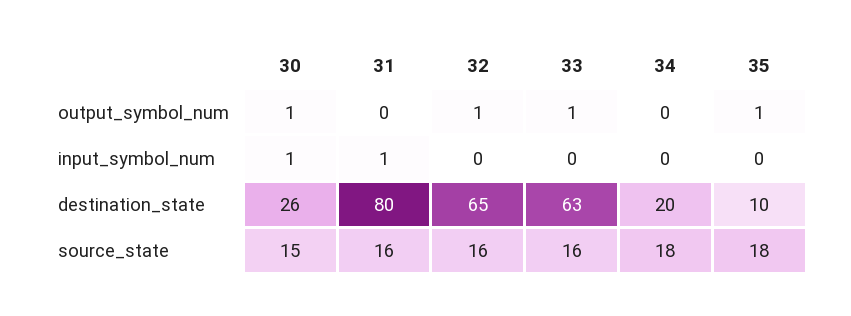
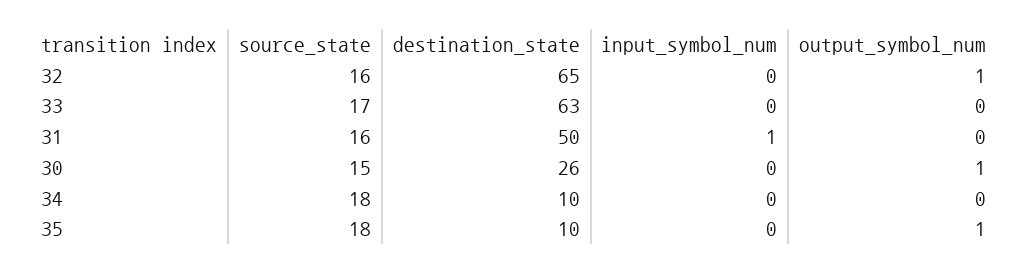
  {
    "30": {
      "output_symbol_num": 1,
-     "input_symbol_num": 1,
+     "input_symbol_num": 0,
      "destination_state": 26,
      "source_state": 15
    },
    "31": {
      "output_symbol_num": 0,
      "input_symbol_num": 1,
-     "destination_state": 80,
+     "destination_state": 50,
      "source_state": 16
    },
    "32": {
      "output_symbol_num": 1,
      "input_symbol_num": 0,
      "destination_state": 65,
      "source_state": 16
    },
    "33": {
-     "output_symbol_num": 1,
+     "output_symbol_num": 0,
      "input_symbol_num": 0,
      "destination_state": 63,
-     "source_state": 16
+     "source_state": 17
    },
    "34": {
      "output_symbol_num": 0,
      "input_symbol_num": 0,
-     "destination_state": 20,
+     "destination_state": 10,
      "source_state": 18
    },
    "35": {
      "output_symbol_num": 1,
      "input_symbol_num": 0,
      "destination_state": 10,
      "source_state": 18
    }
  }

